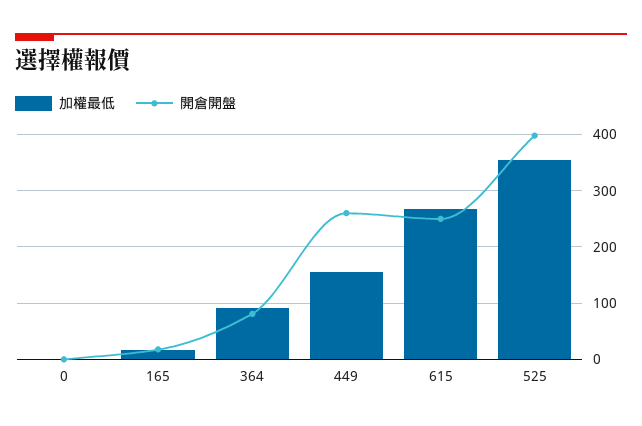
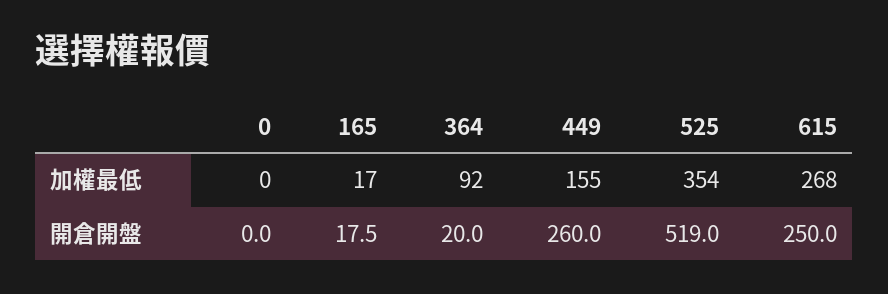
  {
    "加權最低": {
      "0": 0,
      "165": 17,
      "364": 92,
      "449": 155,
      "615": 268,
      "525": 354
    },
    "開倉開盤": {
      "0": 0,
      "165": 17.5,
-     "364": 80,
+     "364": 20,
      "449": 260,
      "615": 250,
-     "525": 400
+     "525": 519
    }
  }

